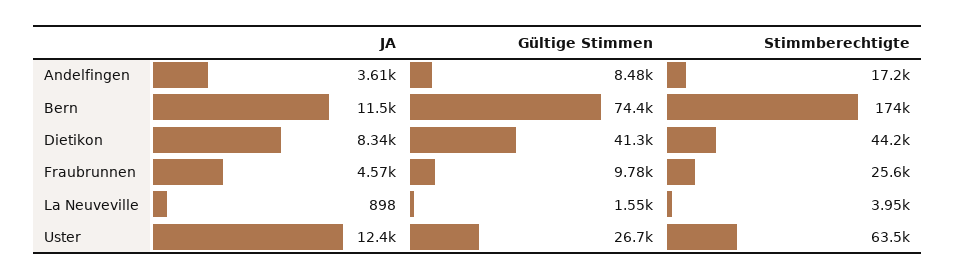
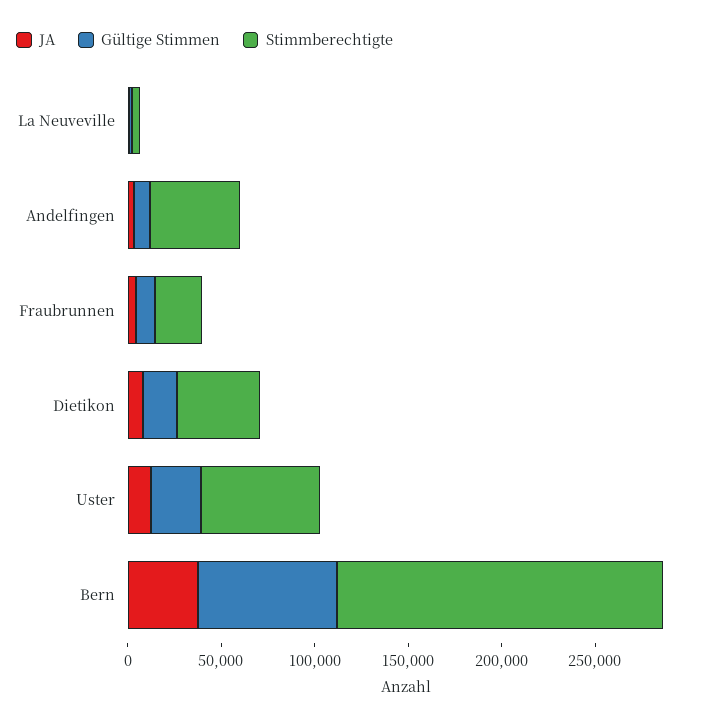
  {
    "JA": {
      "Andelfingen": 3610,
-     "Bern": 11500,
+     "Bern": 40000,
      "Dietikon": 8340,
      "Fraubrunnen": 4570,
      "La Neuveville": 898,
      "Uster": 12400
    },
    "Gültige Stimmen": {
      "Andelfingen": 8480,
      "Bern": 74400,
-     "Dietikon": 41300,
+     "Dietikon": 20000,
      "Fraubrunnen": 9780,
      "La Neuveville": 1550,
      "Uster": 26700
    },
    "Stimmberechtigte": {
-     "Andelfingen": 17200,
+     "Andelfingen": 50000,
      "Bern": 174000,
      "Dietikon": 44200,
      "Fraubrunnen": 25600,
      "La Neuveville": 3950,
      "Uster": 63500
    }
  }

